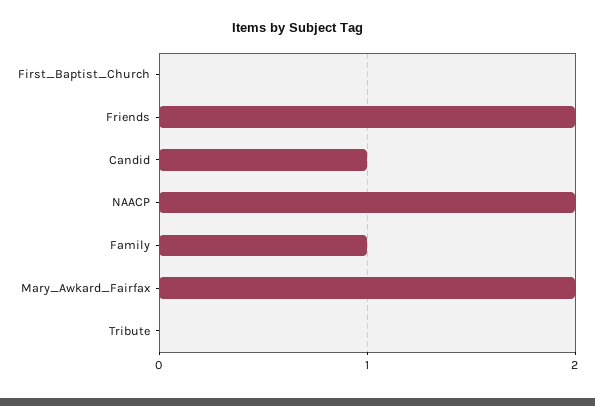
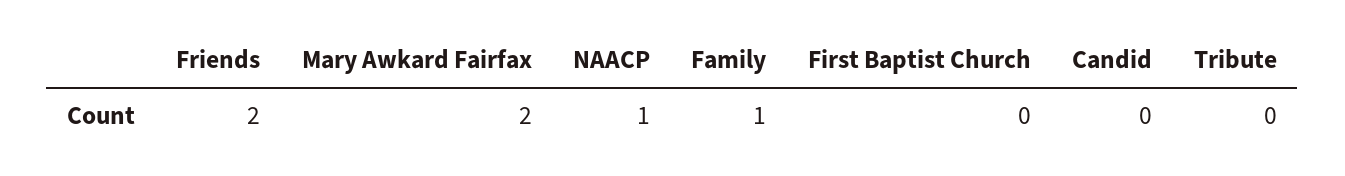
  {
    "First_Baptist_Church": 0,
    "Friends": 2,
-   "Candid": 1,
+   "Candid": 0,
-   "NAACP": 2,
+   "NAACP": 1,
    "Family": 1,
    "Mary_Awkard_Fairfax": 2,
    "Tribute": 0
  }

